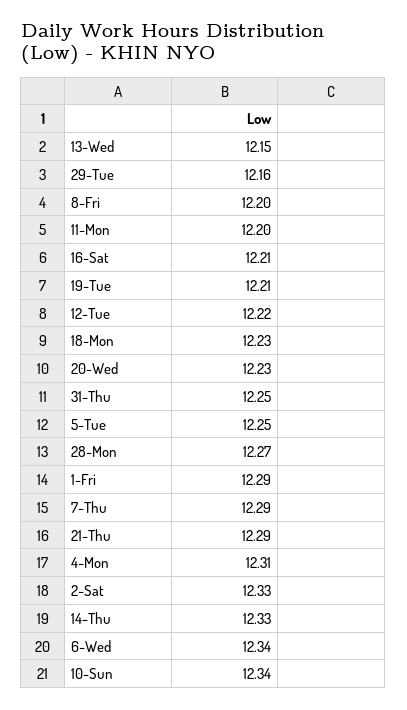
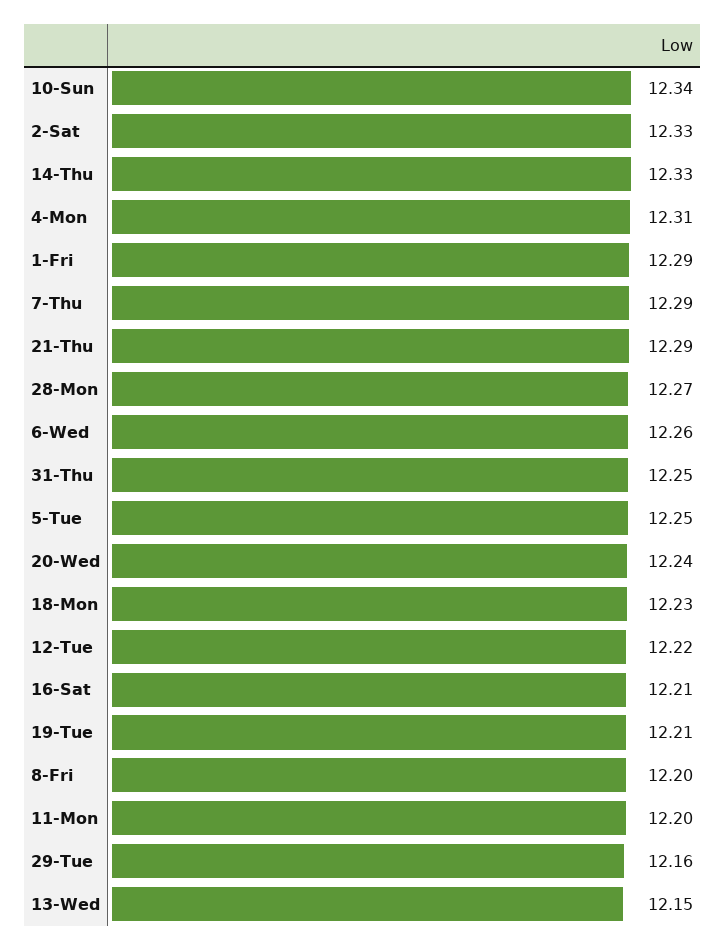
  {
    "13-Wed": 12.15,
    "29-Tue": 12.16,
    "8-Fri": 12.2,
    "11-Mon": 12.2,
    "16-Sat": 12.21,
    "19-Tue": 12.21,
    "12-Tue": 12.22,
    "18-Mon": 12.23,
-   "20-Wed": 12.23,
+   "20-Wed": 12.24,
    "31-Thu": 12.25,
    "5-Tue": 12.25,
    "28-Mon": 12.27,
    "1-Fri": 12.29,
    "7-Thu": 12.29,
    "21-Thu": 12.29,
    "4-Mon": 12.31,
    "2-Sat": 12.33,
    "14-Thu": 12.33,
-   "6-Wed": 12.34,
+   "6-Wed": 12.26,
    "10-Sun": 12.34
  }

